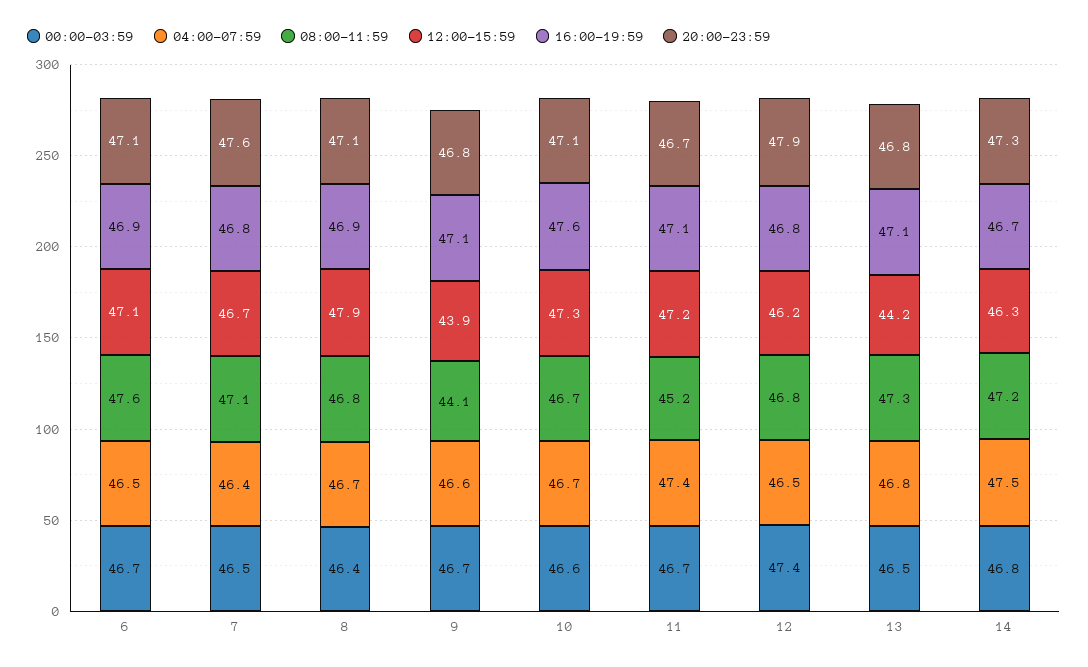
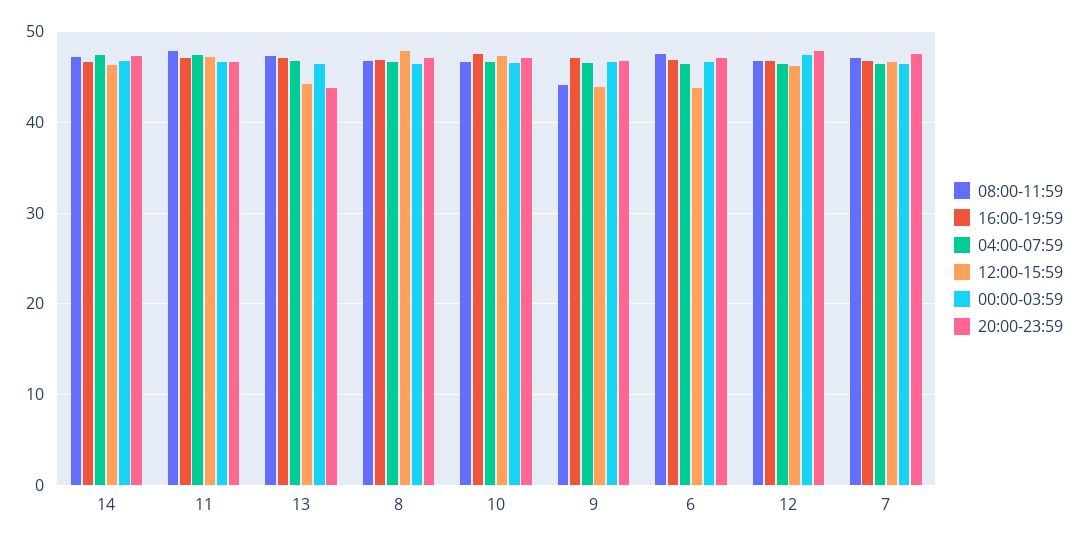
  {
    "00:00-03:59": {
      "6": 46.7,
      "7": 46.5,
      "8": 46.4,
      "9": 46.7,
      "10": 46.6,
      "11": 46.7,
      "12": 47.4,
      "13": 46.5,
      "14": 46.8
    },
    "04:00-07:59": {
      "6": 46.5,
      "7": 46.4,
      "8": 46.7,
      "9": 46.6,
      "10": 46.7,
      "11": 47.4,
      "12": 46.5,
      "13": 46.8,
      "14": 47.5
    },
    "08:00-11:59": {
      "6": 47.6,
      "7": 47.1,
      "8": 46.8,
      "9": 44.1,
      "10": 46.7,
-     "11": 45.2,
+     "11": 48,
      "12": 46.8,
      "13": 47.3,
      "14": 47.2
    },
    "12:00-15:59": {
-     "6": 47.1,
+     "6": 44,
      "7": 46.7,
      "8": 47.9,
      "9": 43.9,
      "10": 47.3,
      "11": 47.2,
      "12": 46.2,
      "13": 44.2,
      "14": 46.3
    },
    "16:00-19:59": {
      "6": 46.9,
      "7": 46.8,
      "8": 46.9,
      "9": 47.1,
      "10": 47.6,
      "11": 47.1,
      "12": 46.8,
      "13": 47.1,
      "14": 46.7
    },
    "20:00-23:59": {
      "6": 47.1,
      "7": 47.6,
      "8": 47.1,
      "9": 46.8,
      "10": 47.1,
      "11": 46.7,
      "12": 47.9,
-     "13": 46.8,
+     "13": 44,
      "14": 47.3
    }
  }

